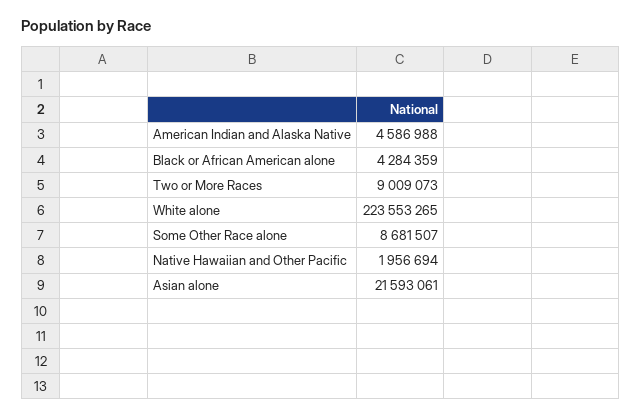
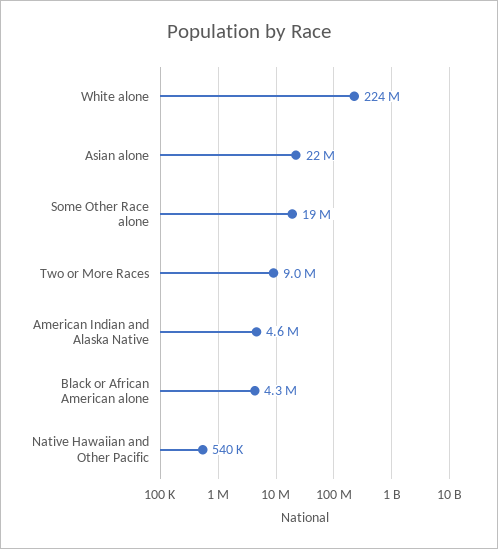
  {
    "American Indian and Alaska Native": 4586988,
    "Black or African American alone": 4284359,
    "Two or More Races": 9009073,
    "White alone": 223553265,
-   "Some Other Race alone": 8681507,
+   "Some Other Race alone": 19000000,
-   "Native Hawaiian and Other Pacific": 1956694,
+   "Native Hawaiian and Other Pacific": 540000,
    "Asian alone": 21593061
  }

